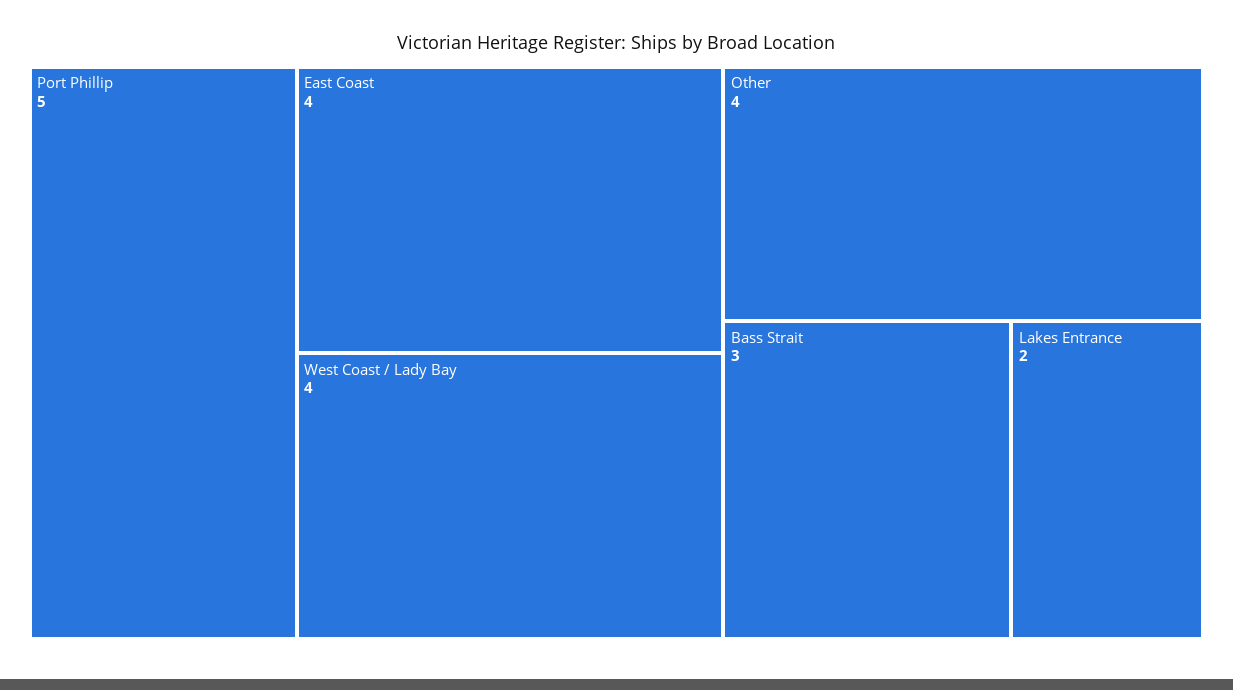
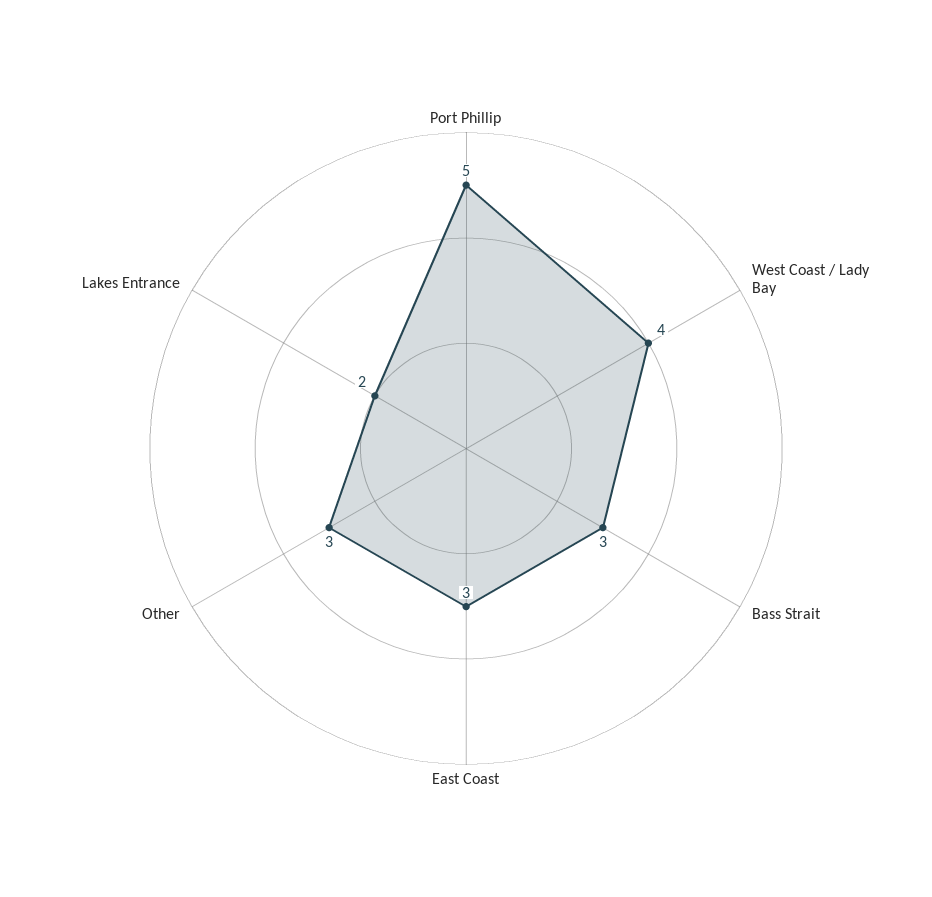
  {
    "Port Phillip": 5,
-   "East Coast": 4,
+   "East Coast": 3,
    "West Coast / Lady Bay": 4,
-   "Other": 4,
+   "Other": 3,
    "Bass Strait": 3,
    "Lakes Entrance": 2
  }

